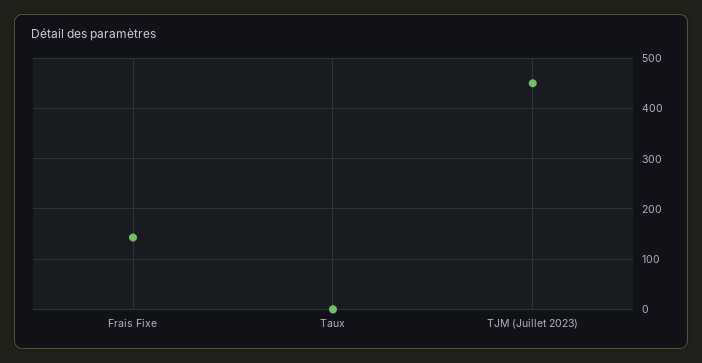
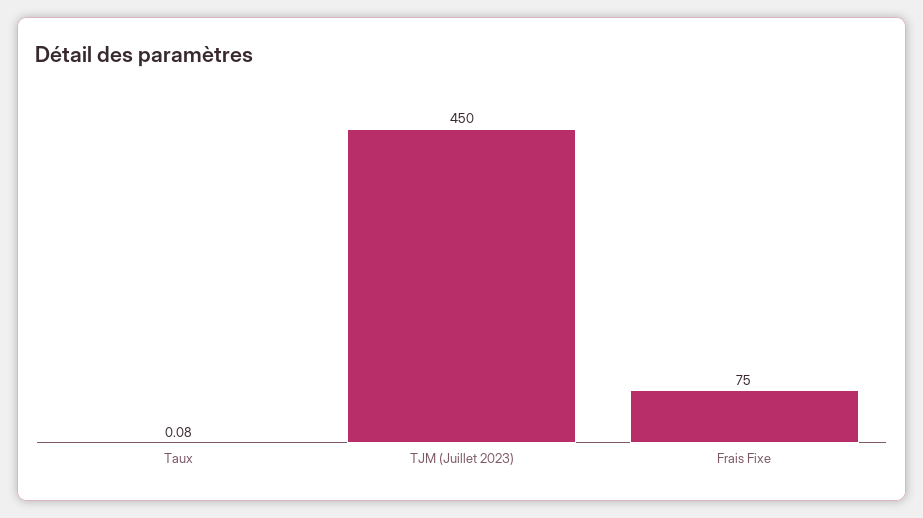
  {
-   "Frais Fixe": 140,
+   "Frais Fixe": 75,
    "Taux": 0.08,
    "TJM (Juillet 2023)": 450
  }

